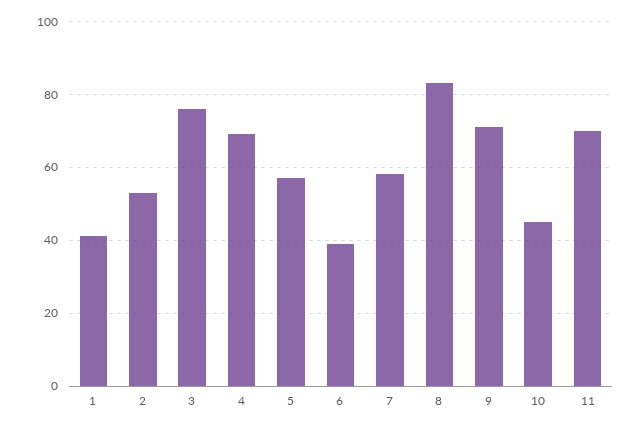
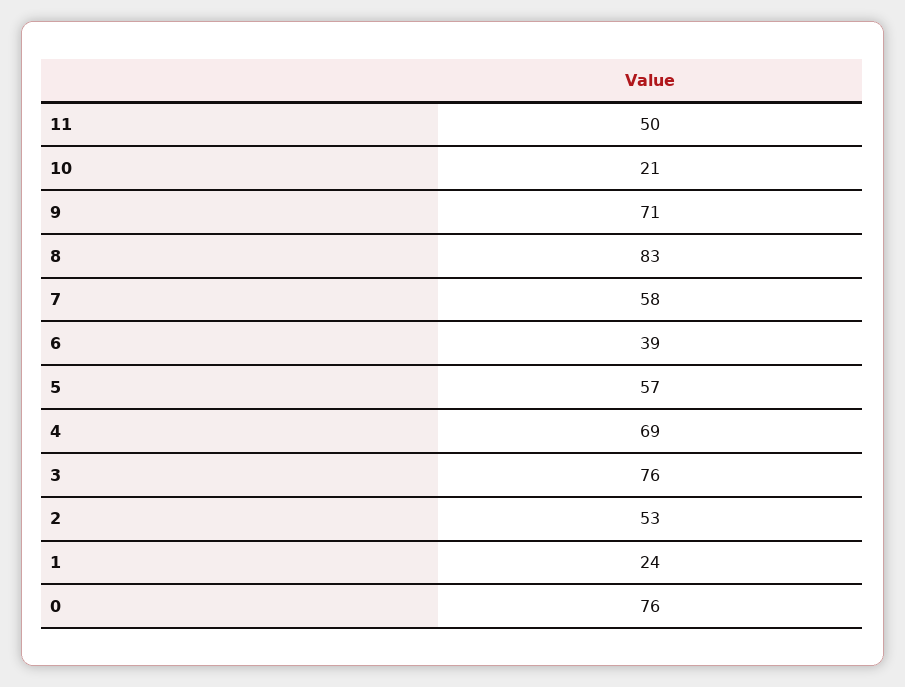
  {
-   "1": 40,
+   "1": 24,
    "2": 53,
    "3": 76,
    "4": 69,
    "5": 57,
    "6": 39,
    "7": 58,
    "8": 83,
    "9": 71,
-   "10": 45,
+   "10": 21,
-   "11": 70
+   "11": 50,
+   "0": 76
  }

